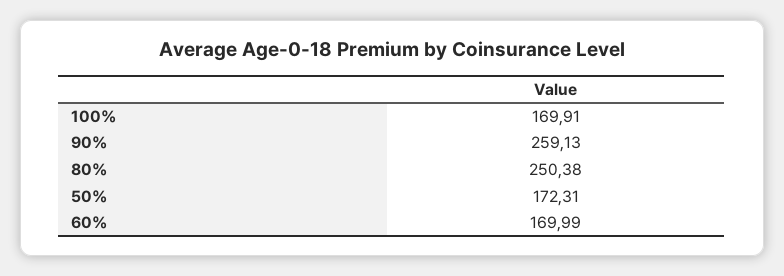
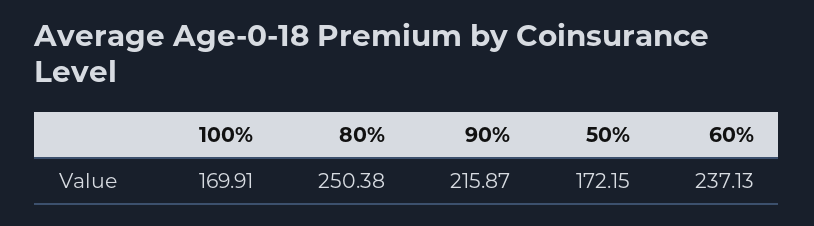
  {
    "100%": 169.91,
-   "90%": 259.13,
+   "90%": 215.87,
    "80%": 250.38,
-   "50%": 172.31,
+   "50%": 172.15,
-   "60%": 169.99
+   "60%": 237.13
  }

